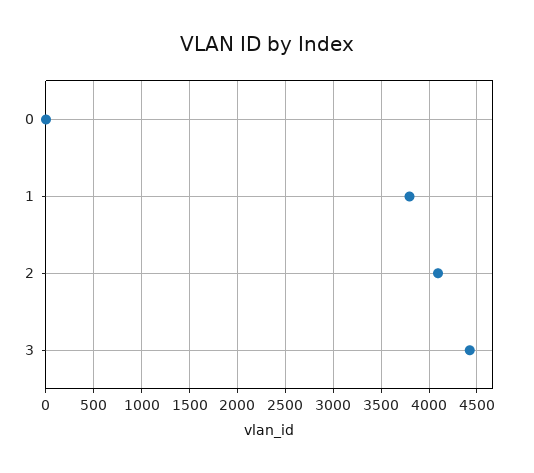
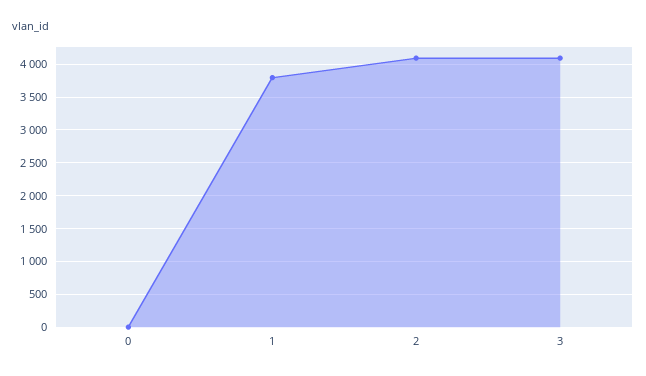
  {
    "0": 0,
    "1": 3800,
    "2": 4100,
-   "3": 4400
+   "3": 4100
  }

